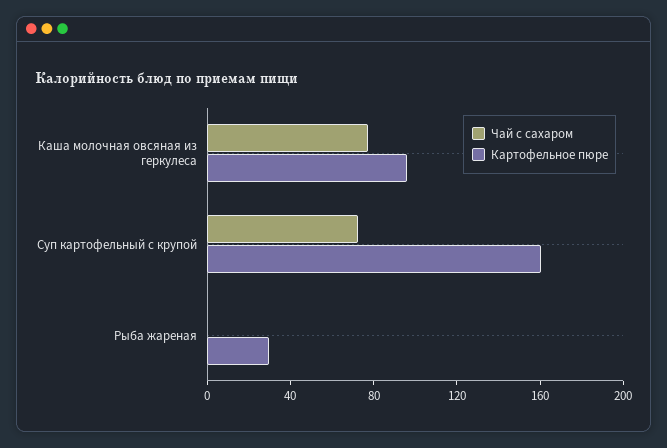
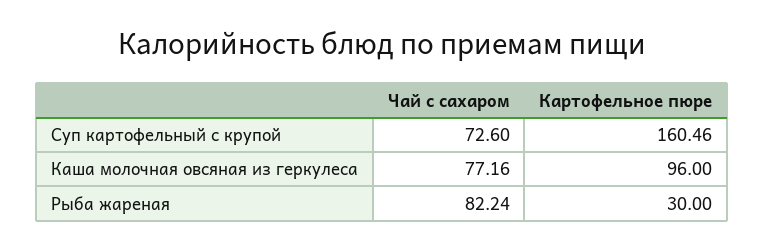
  {
    "Чай с сахаром": {
      "Каша молочная овсяная из геркулеса": 77.16,
      "Суп картофельный с крупой": 72.6,
-     "Рыба жареная": 0
+     "Рыба жареная": 82.24
    },
    "Картофельное пюре": {
      "Каша молочная овсяная из геркулеса": 96,
      "Суп картофельный с крупой": 160.46,
      "Рыба жареная": 30
    }
  }

